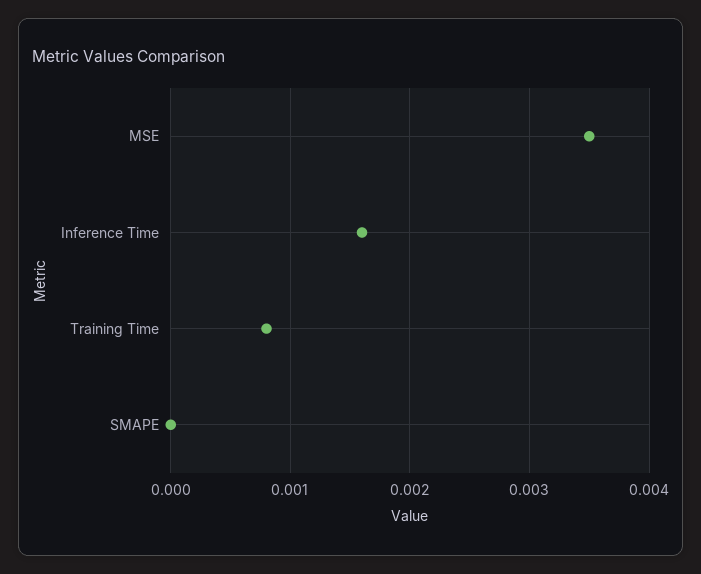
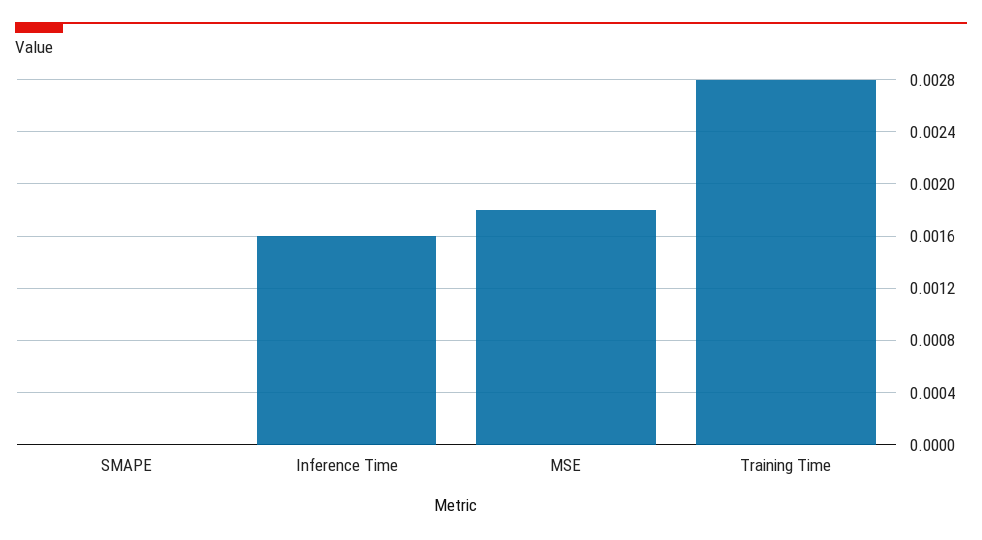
  {
-   "MSE": 0.0035,
+   "MSE": 0.0018,
    "Inference Time": 0.0016,
-   "Training Time": 0.0008,
+   "Training Time": 0.0028,
    "SMAPE": 0
  }

